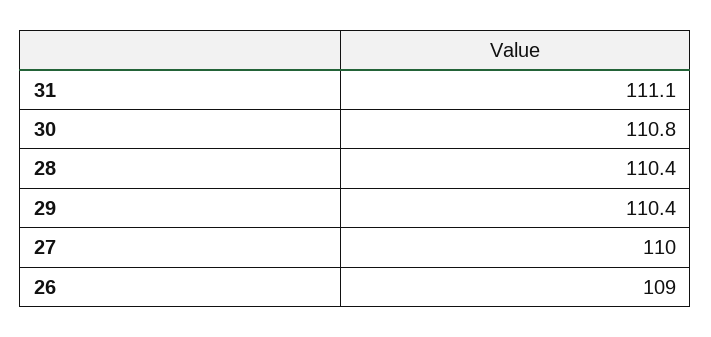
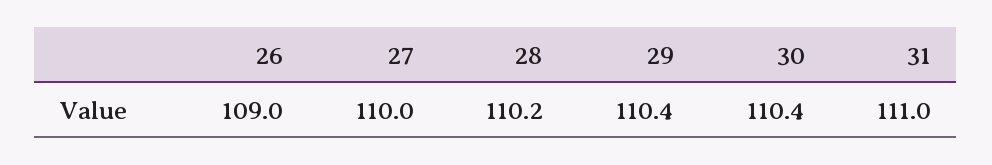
  {
-   "31": 111.1,
+   "31": 111,
-   "30": 110.8,
+   "30": 110.4,
-   "28": 110.4,
+   "28": 110.2,
    "29": 110.4,
    "27": 110,
    "26": 109
  }

